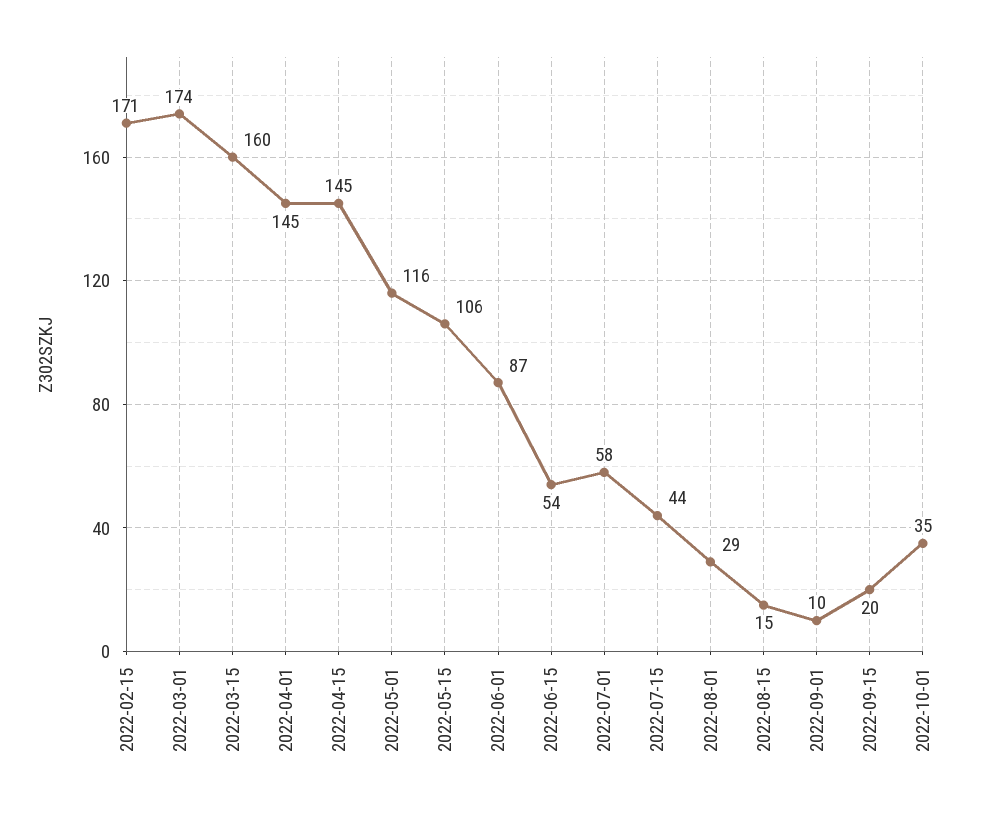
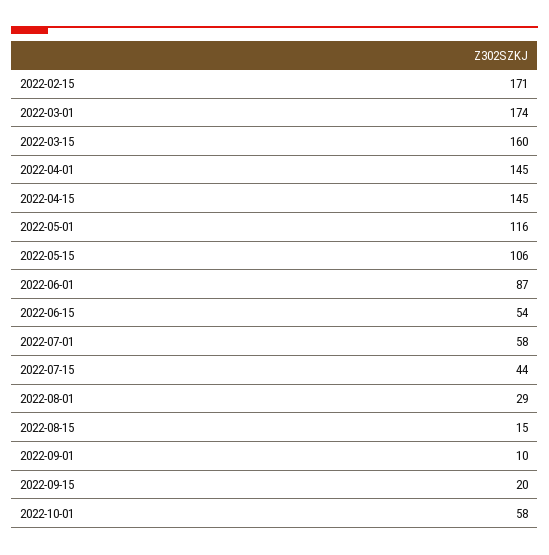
  {
    "2022-02-15": 171,
    "2022-03-01": 174,
    "2022-03-15": 160,
    "2022-04-01": 145,
    "2022-04-15": 145,
    "2022-05-01": 116,
    "2022-05-15": 106,
    "2022-06-01": 87,
    "2022-06-15": 54,
    "2022-07-01": 58,
    "2022-07-15": 44,
    "2022-08-01": 29,
    "2022-08-15": 15,
    "2022-09-01": 10,
    "2022-09-15": 20,
-   "2022-10-01": 35
+   "2022-10-01": 58
  }

